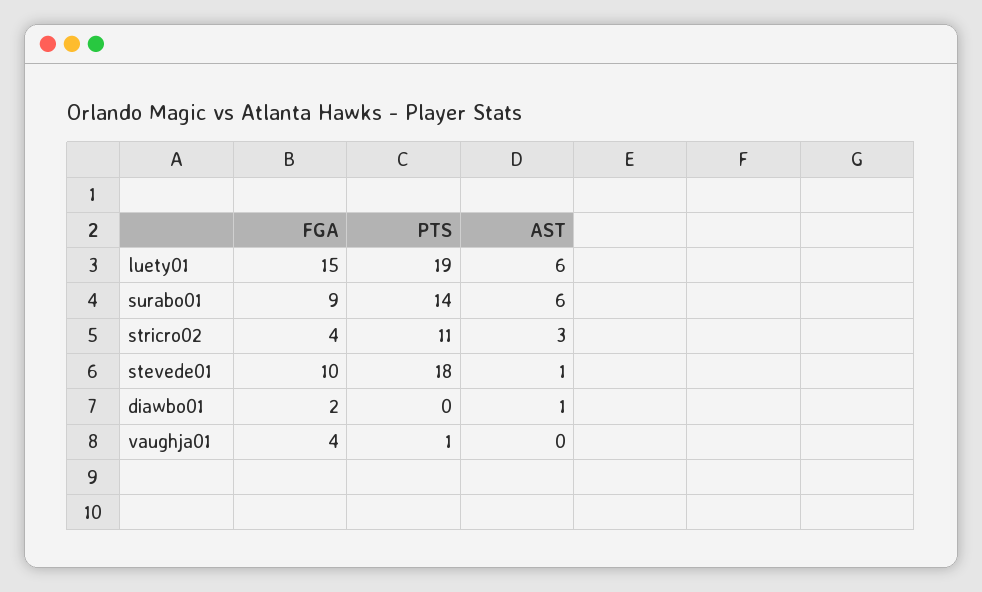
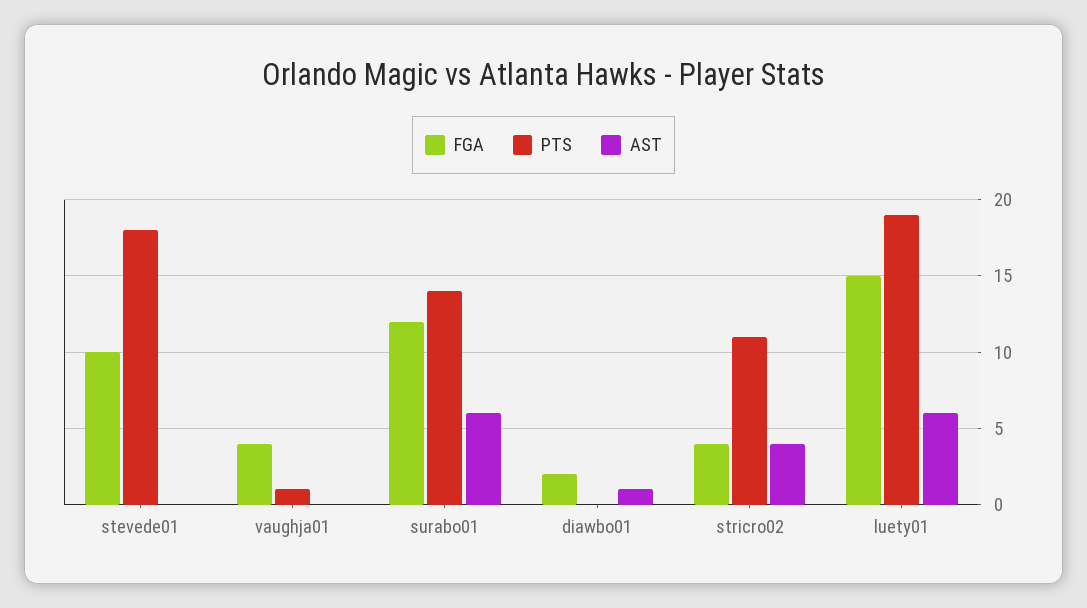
  {
    "FGA": {
      "luety01": 15,
-     "surabo01": 9,
+     "surabo01": 12,
      "stricro02": 4,
      "stevede01": 10,
      "diawbo01": 2,
      "vaughja01": 4
    },
    "PTS": {
      "luety01": 19,
      "surabo01": 14,
      "stricro02": 11,
      "stevede01": 18,
      "diawbo01": 0,
      "vaughja01": 1
    },
    "AST": {
      "luety01": 6,
      "surabo01": 6,
-     "stricro02": 3,
+     "stricro02": 4,
-     "stevede01": 1,
+     "stevede01": 0,
      "diawbo01": 1,
      "vaughja01": 0
    }
  }

